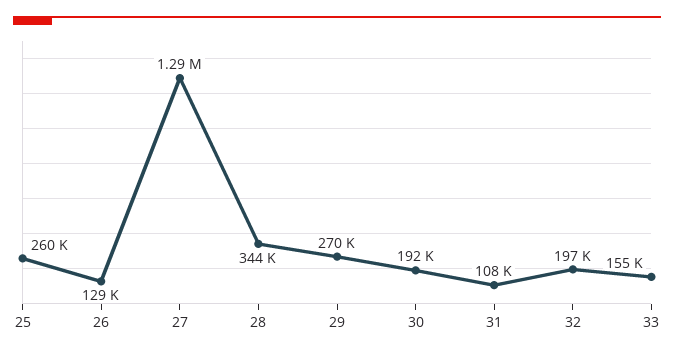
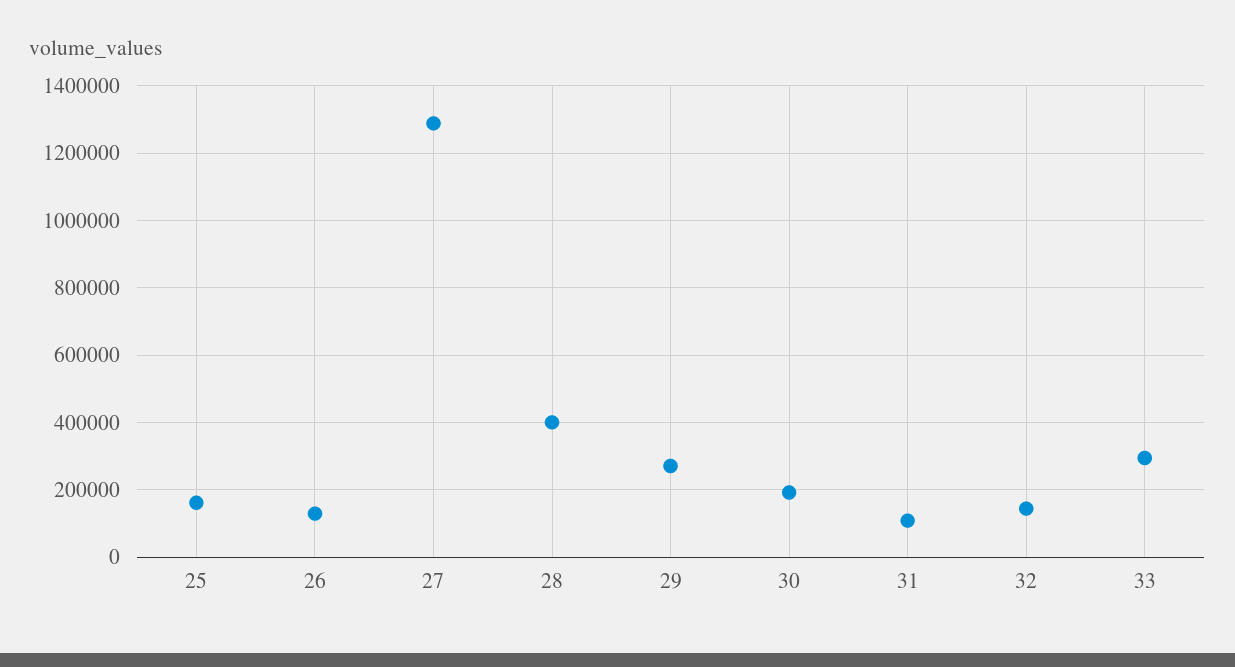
  {
-   "25": 260000,
+   "25": 160000,
    "26": 129000,
    "27": 1290000,
-   "28": 344000,
+   "28": 400000,
    "29": 270000,
    "30": 192000,
    "31": 108000,
-   "32": 197000,
+   "32": 140000,
-   "33": 155000
+   "33": 300000
  }

